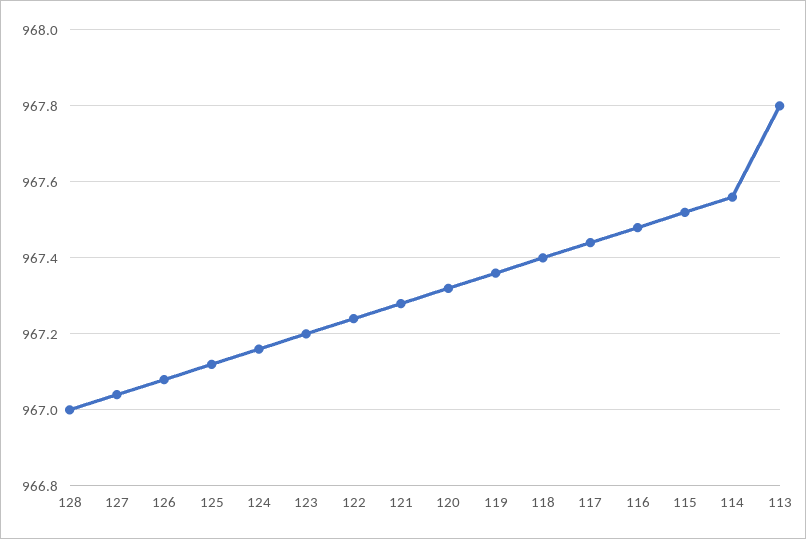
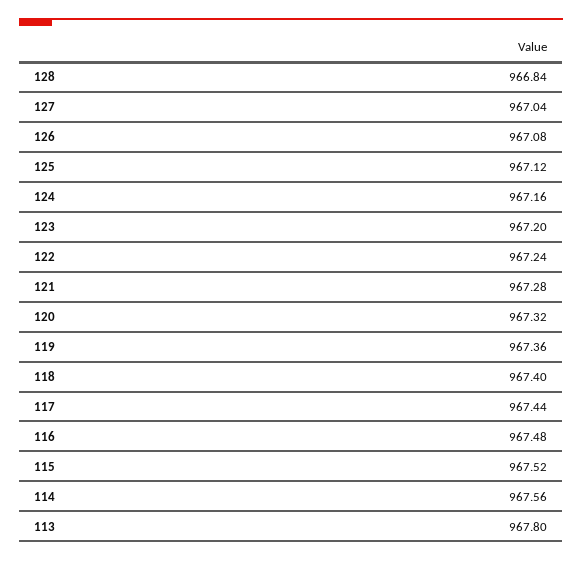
  {
-   "128": 967,
+   "128": 966.84,
    "127": 967.04,
    "126": 967.08,
    "125": 967.12,
    "124": 967.16,
    "123": 967.2,
    "122": 967.24,
    "121": 967.28,
    "120": 967.32,
    "119": 967.36,
    "118": 967.4,
    "117": 967.44,
    "116": 967.48,
    "115": 967.52,
    "114": 967.56,
    "113": 967.8
  }

